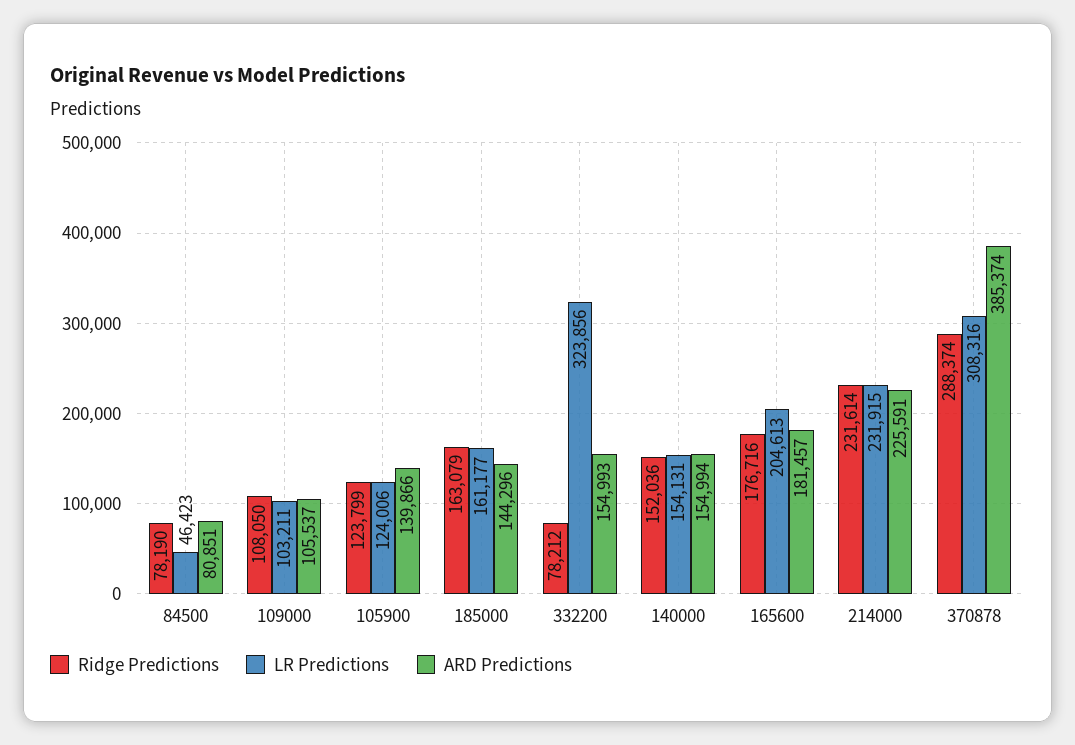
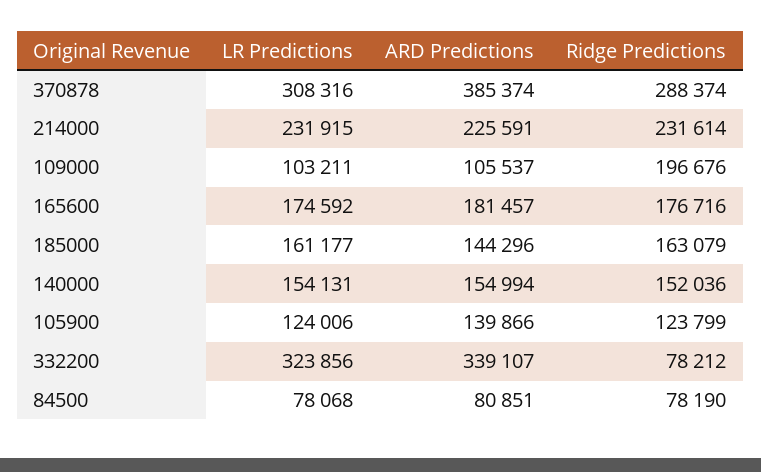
  {
    "Ridge Predictions": {
      "84500": 78190,
-     "109000": 108050,
+     "109000": 196676,
      "105900": 123799,
      "185000": 163079,
      "332200": 78212,
      "140000": 152036,
      "165600": 176716,
      "214000": 231614,
      "370878": 288374
    },
    "LR Predictions": {
-     "84500": 46423,
+     "84500": 78068,
      "109000": 103211,
      "105900": 124006,
      "185000": 161177,
      "332200": 323856,
      "140000": 154131,
-     "165600": 204613,
+     "165600": 174592,
      "214000": 231915,
      "370878": 308316
    },
    "ARD Predictions": {
      "84500": 80851,
      "109000": 105537,
      "105900": 139866,
      "185000": 144296,
-     "332200": 154993,
+     "332200": 339107,
      "140000": 154994,
      "165600": 181457,
      "214000": 225591,
      "370878": 385374
    }
  }

